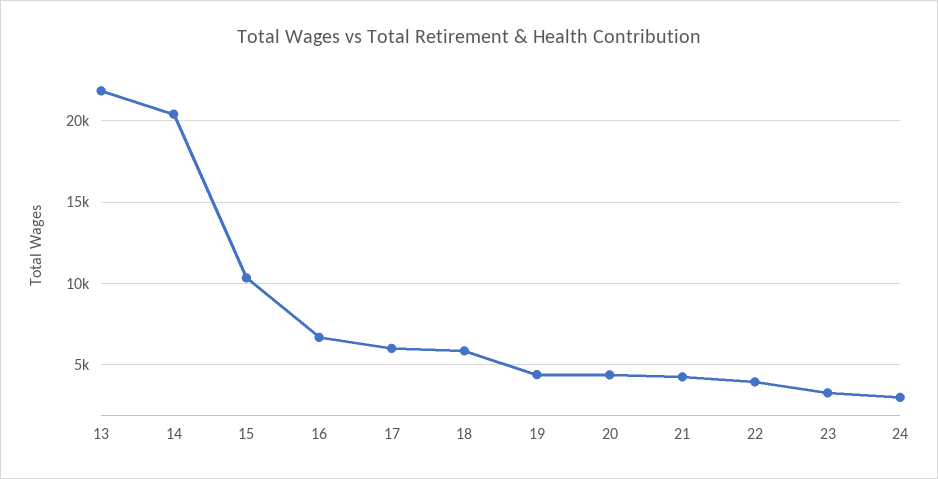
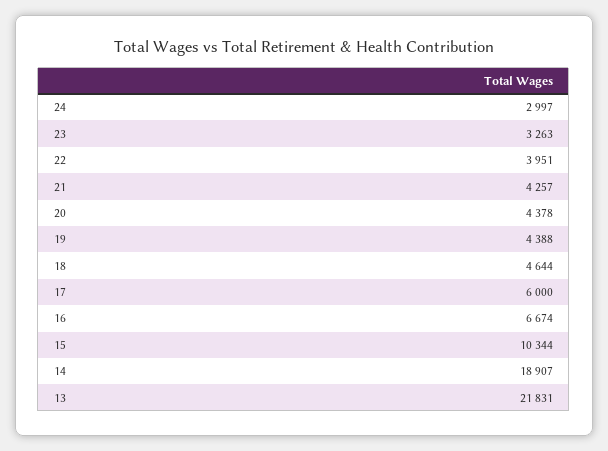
  {
    "13": 21831,
-   "14": 20500,
+   "14": 18907,
    "15": 10344,
    "16": 6674,
    "17": 6000,
-   "18": 6000,
+   "18": 4644,
    "19": 4388,
    "20": 4378,
    "21": 4257,
    "22": 3951,
    "23": 3263,
    "24": 2997
  }

